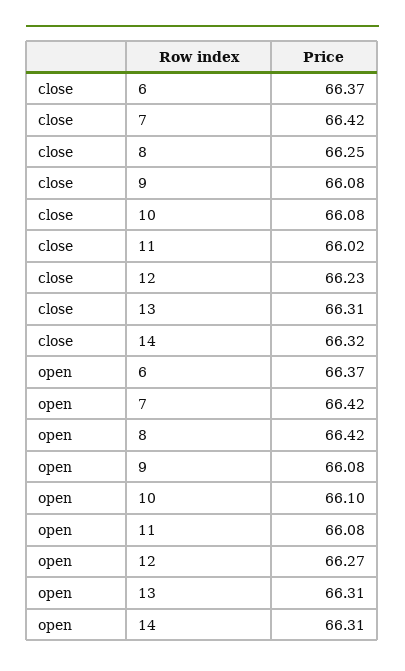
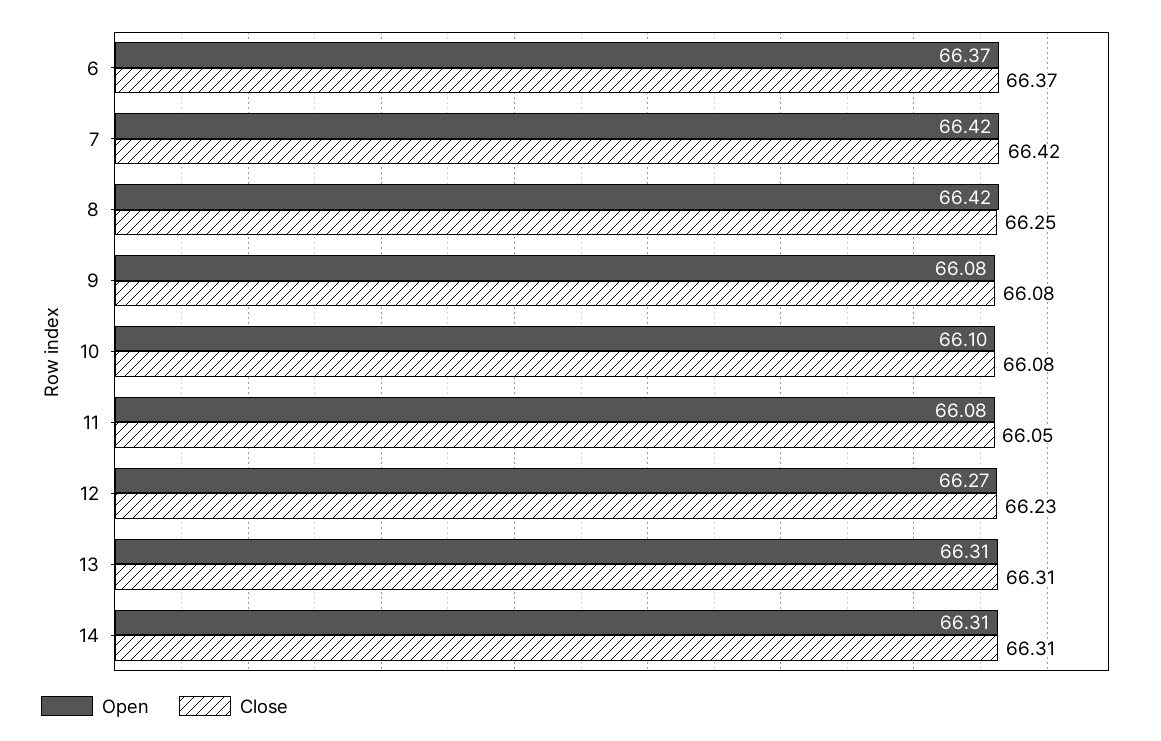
  {
    "close": {
      "6": 66.37,
      "7": 66.42,
      "8": 66.25,
      "9": 66.08,
      "10": 66.08,
-     "11": 66.02,
+     "11": 66.05,
      "12": 66.23,
      "13": 66.31,
-     "14": 66.32
+     "14": 66.31
    },
    "open": {
      "6": 66.37,
      "7": 66.42,
      "8": 66.42,
      "9": 66.08,
      "10": 66.1,
      "11": 66.08,
      "12": 66.27,
      "13": 66.31,
      "14": 66.31
    }
  }

